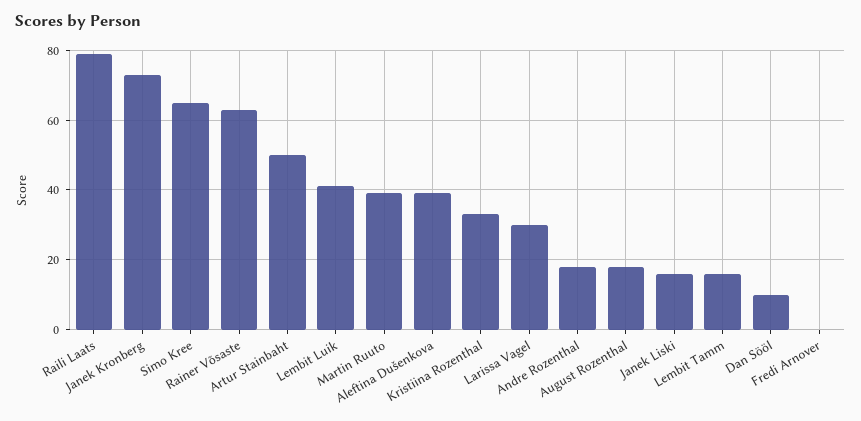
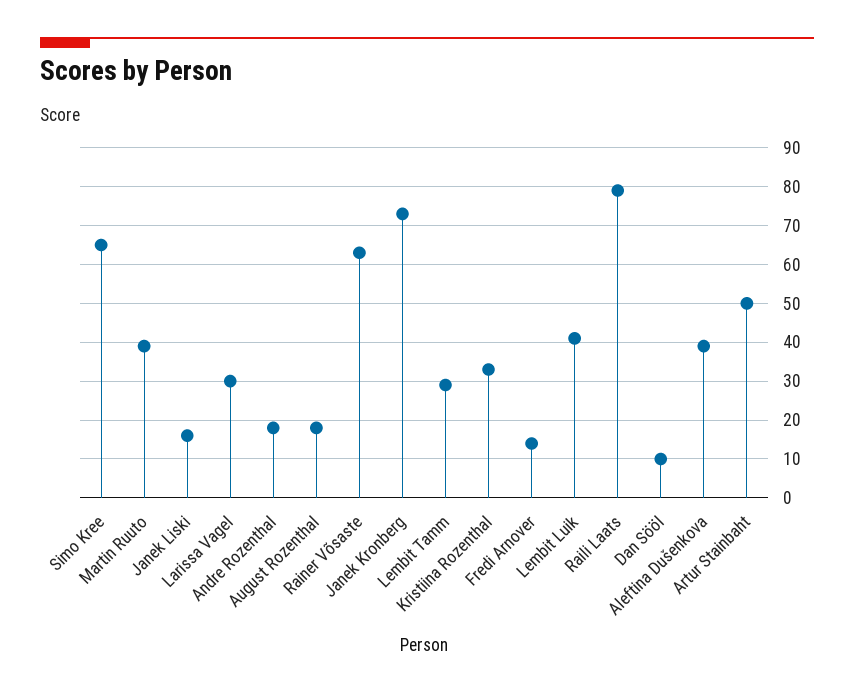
  {
    "Raili Laats": 80,
    "Janek Kronberg": 75,
    "Simo Kree": 65,
    "Rainer Võsaste": 65,
    "Artur Stainbaht": 50,
    "Lembit Luik": 40,
    "Martin Ruuto": 40,
    "Aleftina Dušenkova": 40,
    "Kristiina Rozenthal": 35,
    "Larissa Vagel": 30,
    "Andre Rozenthal": 20,
    "August Rozenthal": 20,
    "Janek Liski": 15,
-   "Lembit Tamm": 15,
+   "Lembit Tamm": 30,
    "Dan Sööl": 10,
-   "Fredi Arnover": 0
+   "Fredi Arnover": 15
  }

